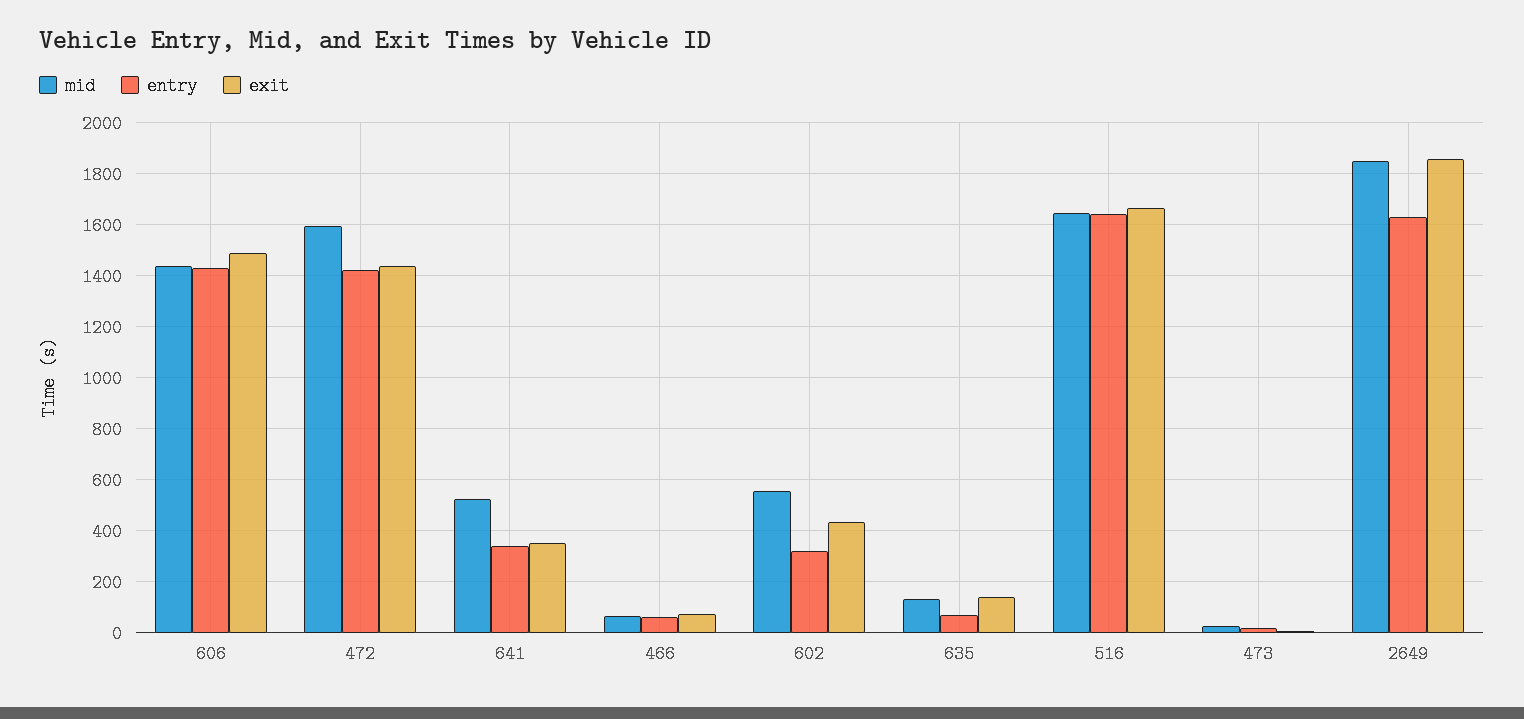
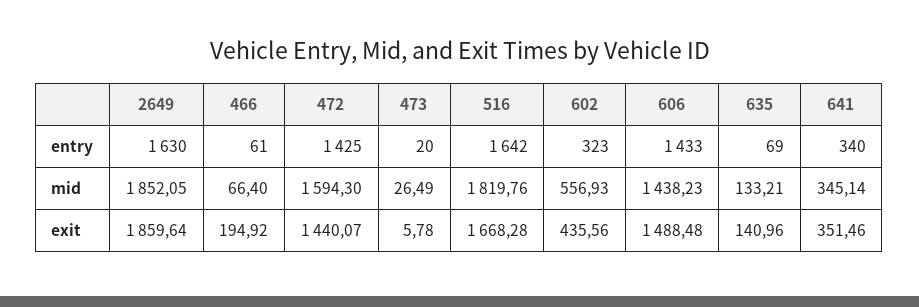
  {
    "mid": {
      "606": 1438.23,
      "472": 1594.3,
-     "641": 525,
+     "641": 345.14,
      "466": 66.4,
      "602": 556.93,
      "635": 133.21,
-     "516": 1650,
+     "516": 1819.76,
      "473": 26.49,
      "2649": 1852.05
    },
    "entry": {
      "606": 1433,
      "472": 1425,
      "641": 340,
      "466": 61,
      "602": 323,
      "635": 69,
      "516": 1642,
      "473": 20,
      "2649": 1630
    },
    "exit": {
      "606": 1488.48,
      "472": 1440.07,
      "641": 351.46,
-     "466": 75,
+     "466": 194.92,
      "602": 435.56,
      "635": 140.96,
      "516": 1668.28,
      "473": 5.78,
      "2649": 1859.64
    }
  }

